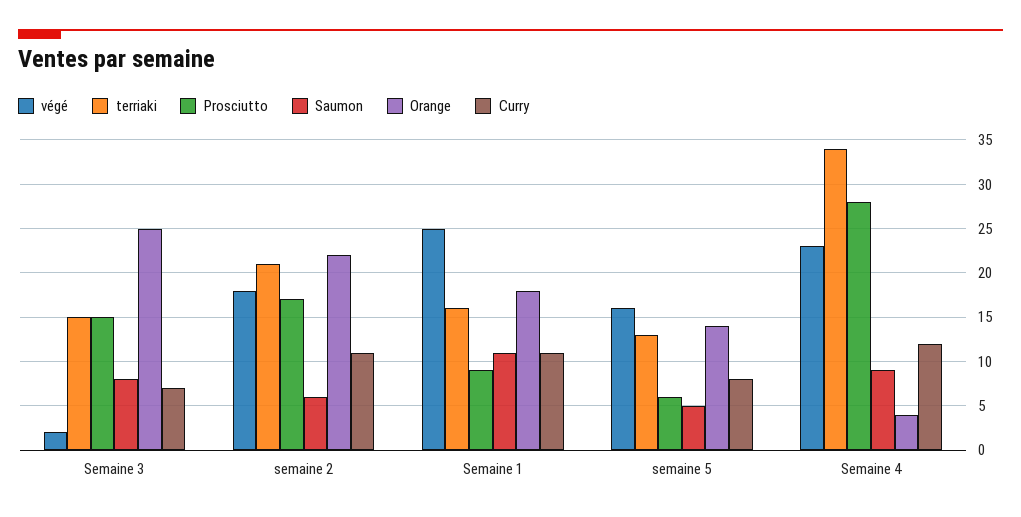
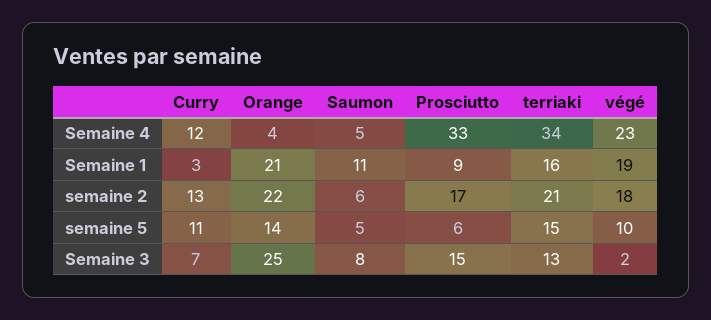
  {
    "végé": {
      "Semaine 3": 2,
      "semaine 2": 18,
-     "Semaine 1": 25,
+     "Semaine 1": 19,
-     "semaine 5": 16,
+     "semaine 5": 10,
      "Semaine 4": 23
    },
    "terriaki": {
-     "Semaine 3": 15,
+     "Semaine 3": 13,
      "semaine 2": 21,
      "Semaine 1": 16,
-     "semaine 5": 13,
+     "semaine 5": 15,
      "Semaine 4": 34
    },
    "Prosciutto": {
      "Semaine 3": 15,
      "semaine 2": 17,
      "Semaine 1": 9,
      "semaine 5": 6,
-     "Semaine 4": 28
+     "Semaine 4": 33
    },
    "Saumon": {
      "Semaine 3": 8,
      "semaine 2": 6,
      "Semaine 1": 11,
      "semaine 5": 5,
-     "Semaine 4": 9
+     "Semaine 4": 5
    },
    "Orange": {
      "Semaine 3": 25,
      "semaine 2": 22,
-     "Semaine 1": 18,
+     "Semaine 1": 21,
      "semaine 5": 14,
      "Semaine 4": 4
    },
    "Curry": {
      "Semaine 3": 7,
-     "semaine 2": 11,
+     "semaine 2": 13,
-     "Semaine 1": 11,
+     "Semaine 1": 3,
-     "semaine 5": 8,
+     "semaine 5": 11,
      "Semaine 4": 12
    }
  }

